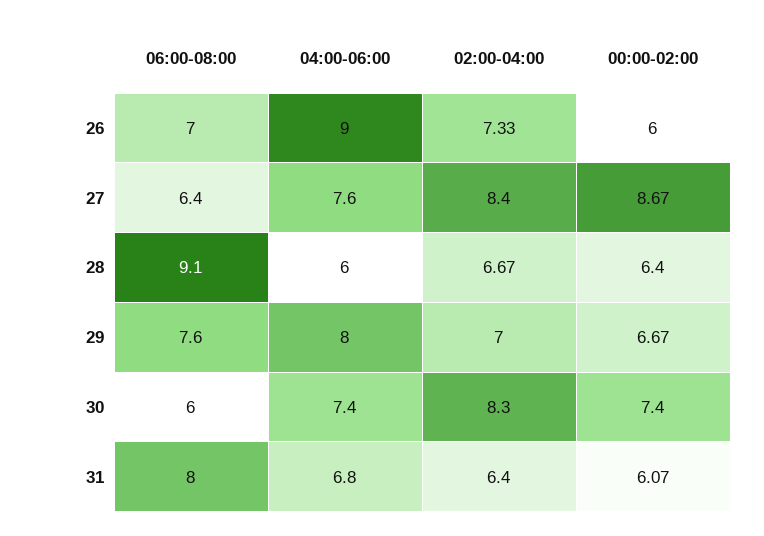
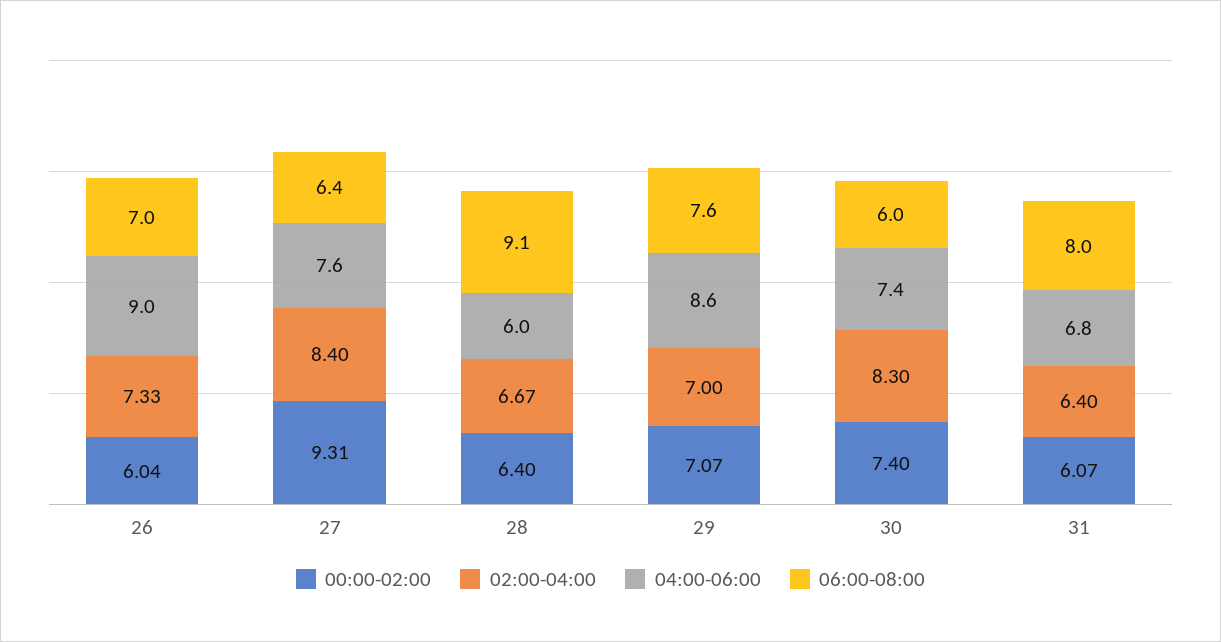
  {
    "06:00-08:00": {
      "26": 7,
      "27": 6.4,
      "28": 9.1,
      "29": 7.6,
      "30": 6,
      "31": 8
    },
    "04:00-06:00": {
      "26": 9,
      "27": 7.6,
      "28": 6,
-     "29": 8,
+     "29": 8.6,
      "30": 7.4,
      "31": 6.8
    },
    "02:00-04:00": {
      "26": 7.33,
      "27": 8.4,
      "28": 6.67,
      "29": 7,
      "30": 8.3,
      "31": 6.4
    },
    "00:00-02:00": {
-     "26": 6,
+     "26": 6.04,
-     "27": 8.67,
+     "27": 9.31,
      "28": 6.4,
-     "29": 6.67,
+     "29": 7.07,
      "30": 7.4,
      "31": 6.07
    }
  }

